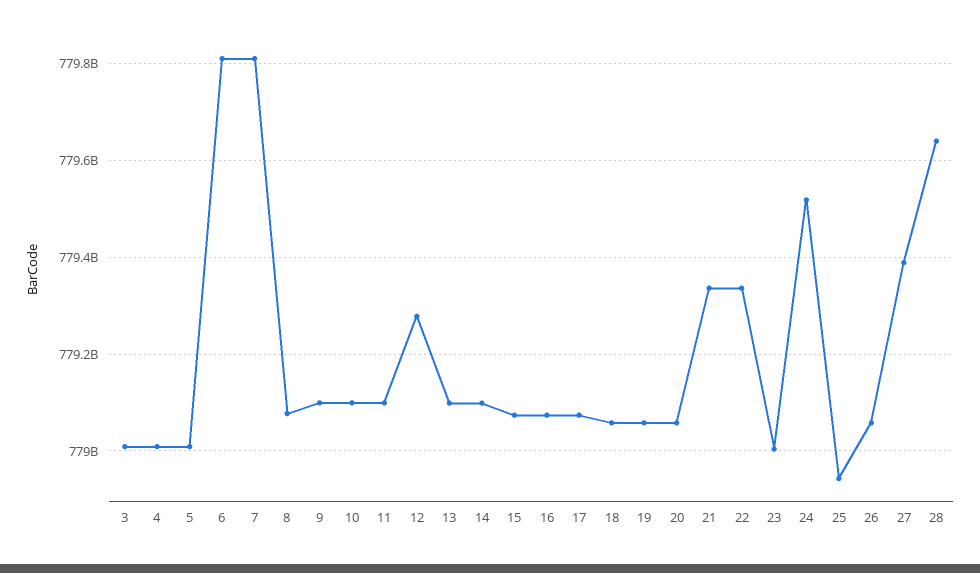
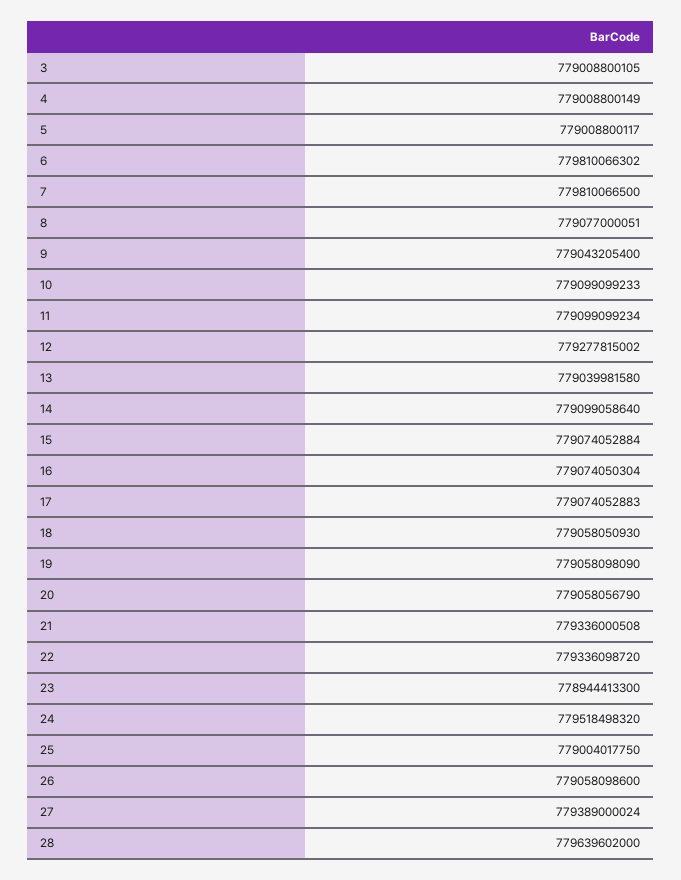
  {
    "3": 779008800105,
    "4": 779008800149,
    "5": 779008800117,
    "6": 779810066302,
    "7": 779810066500,
    "8": 779077000051,
-   "9": 779100000000,
+   "9": 779043205400,
    "10": 779099099233,
    "11": 779099099234,
    "12": 779277815002,
-   "13": 779100000000,
+   "13": 779039981580,
    "14": 779099058640,
    "15": 779074052884,
    "16": 779074050304,
    "17": 779074052883,
    "18": 779058050930,
    "19": 779058098090,
    "20": 779058056790,
    "21": 779336000508,
    "22": 779336098720,
-   "23": 779000000000,
+   "23": 778944413300,
    "24": 779518498320,
-   "25": 778940000000,
+   "25": 779004017750,
    "26": 779058098600,
    "27": 779389000024,
    "28": 779639602000
  }

